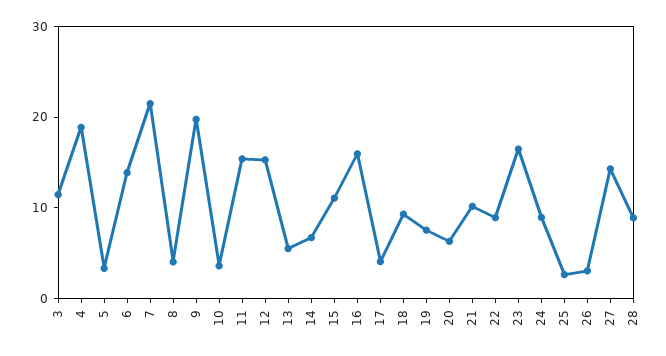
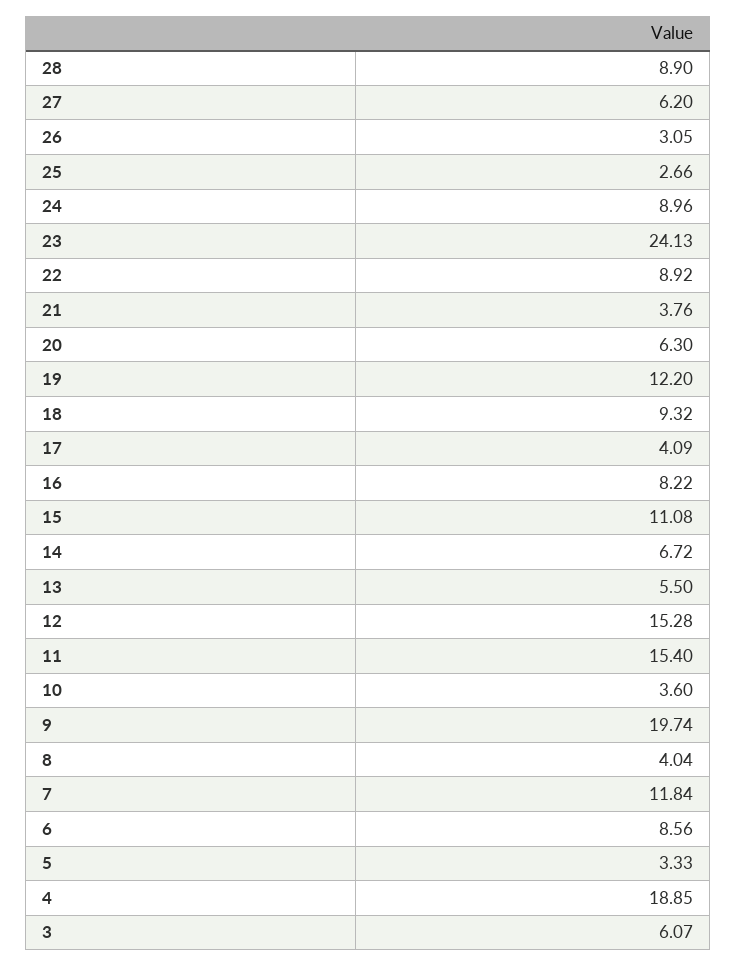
  {
-   "3": 12,
+   "3": 6.07,
    "4": 18.85,
    "5": 3.33,
-   "6": 14,
+   "6": 8.56,
-   "7": 22,
+   "7": 11.84,
    "8": 4.04,
    "9": 19.74,
    "10": 3.6,
    "11": 15.4,
    "12": 15.28,
    "13": 5.5,
    "14": 6.72,
    "15": 11.08,
-   "16": 16,
+   "16": 8.22,
    "17": 4.09,
    "18": 9.32,
-   "19": 8,
+   "19": 12.2,
    "20": 6.3,
-   "21": 10,
+   "21": 3.76,
    "22": 8.92,
-   "23": 16,
+   "23": 24.13,
    "24": 8.96,
    "25": 2.66,
    "26": 3.05,
-   "27": 14,
+   "27": 6.2,
    "28": 8.9
  }

